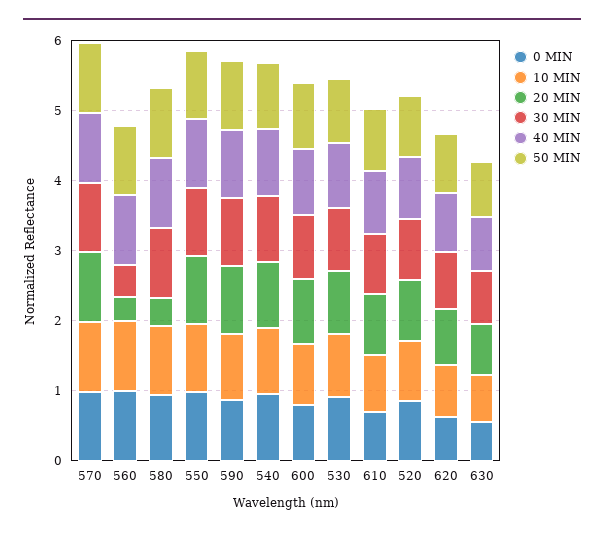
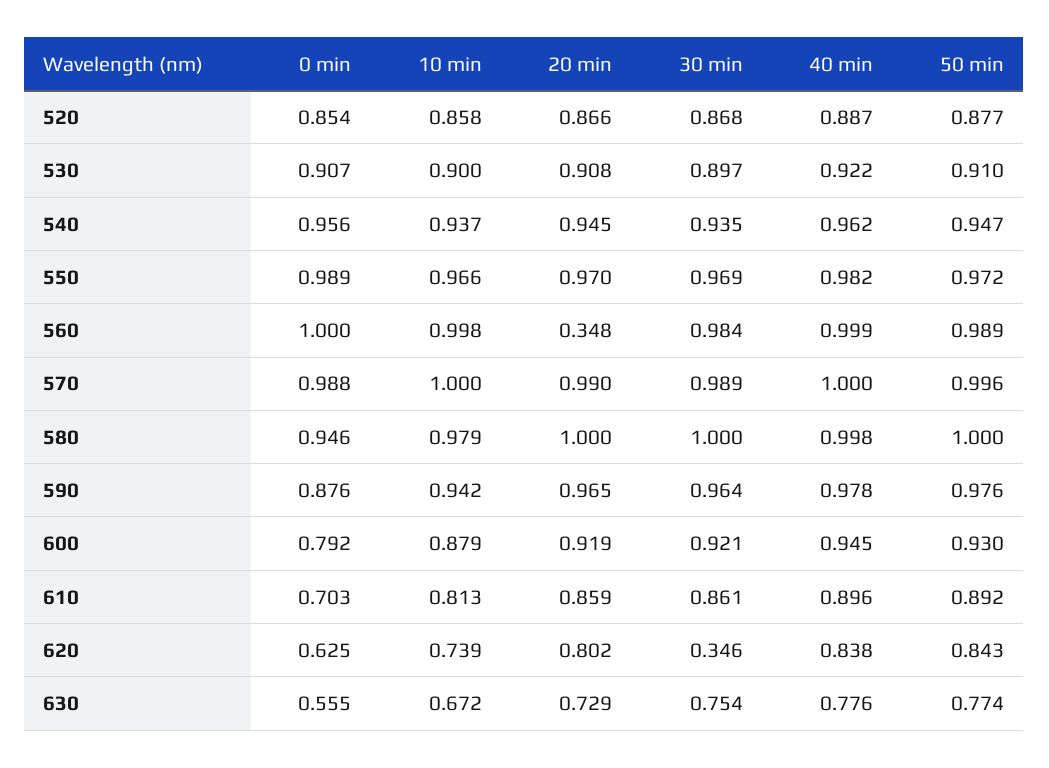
  {
    "0 MIN": {
      "570": 0.988,
      "560": 1,
      "580": 0.946,
      "550": 0.989,
      "590": 0.876,
      "540": 0.956,
      "600": 0.792,
      "530": 0.907,
      "610": 0.703,
      "520": 0.854,
      "620": 0.625,
      "630": 0.555
    },
    "10 MIN": {
      "570": 1,
      "560": 0.998,
      "580": 0.979,
      "550": 0.966,
      "590": 0.942,
      "540": 0.937,
      "600": 0.879,
      "530": 0.9,
      "610": 0.813,
      "520": 0.858,
      "620": 0.739,
      "630": 0.672
    },
    "20 MIN": {
      "570": 0.99,
      "560": 0.348,
-     "580": 0.4,
+     "580": 1,
      "550": 0.97,
      "590": 0.965,
      "540": 0.945,
      "600": 0.919,
      "530": 0.908,
      "610": 0.859,
      "520": 0.866,
      "620": 0.802,
      "630": 0.729
    },
    "30 MIN": {
      "570": 0.989,
-     "560": 0.4,
+     "560": 0.984,
      "580": 1,
      "550": 0.969,
      "590": 0.964,
      "540": 0.935,
      "600": 0.921,
      "530": 0.897,
      "610": 0.861,
      "520": 0.868,
-     "620": 0.8,
+     "620": 0.346,
      "630": 0.754
    },
    "40 MIN": {
      "570": 1,
      "560": 0.999,
      "580": 0.998,
      "550": 0.982,
      "590": 0.978,
      "540": 0.962,
      "600": 0.945,
      "530": 0.922,
      "610": 0.896,
      "520": 0.887,
      "620": 0.838,
      "630": 0.776
    },
    "50 MIN": {
      "570": 0.996,
      "560": 0.989,
      "580": 1,
      "550": 0.972,
      "590": 0.976,
      "540": 0.947,
      "600": 0.93,
      "530": 0.91,
      "610": 0.892,
      "520": 0.877,
      "620": 0.843,
      "630": 0.774
    }
  }

